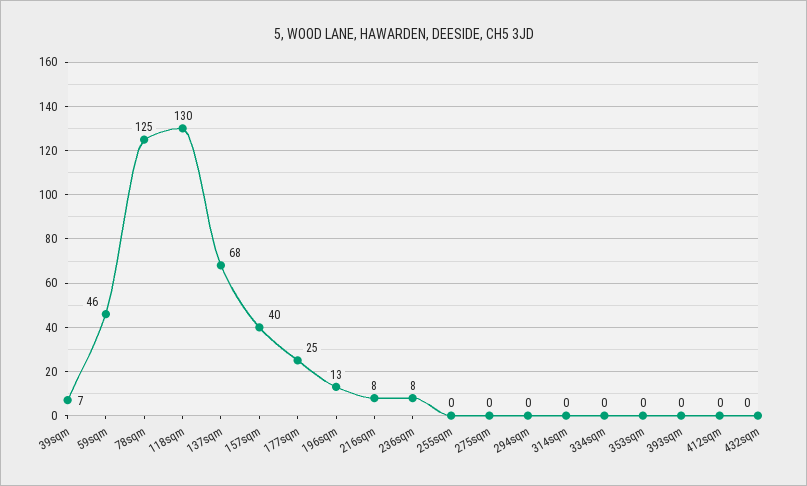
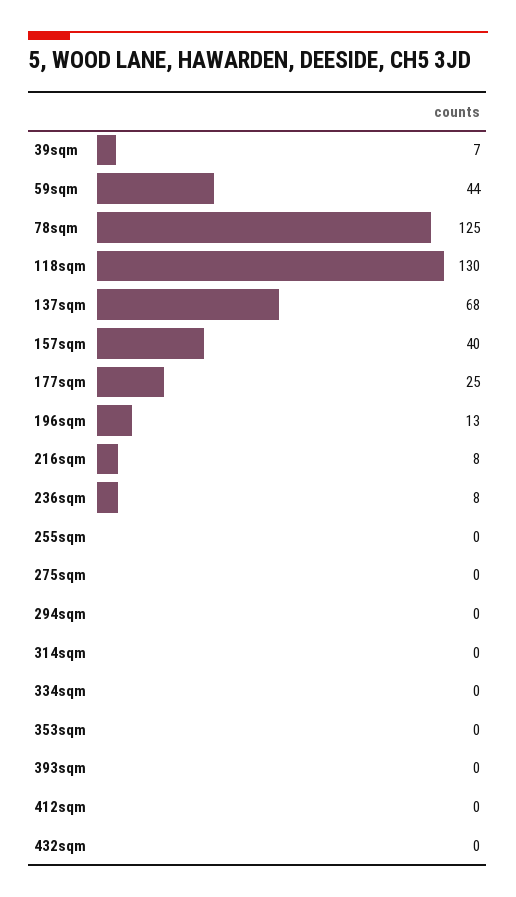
  {
    "39sqm": 7,
-   "59sqm": 46,
+   "59sqm": 44,
    "78sqm": 125,
    "118sqm": 130,
    "137sqm": 68,
    "157sqm": 40,
    "177sqm": 25,
    "196sqm": 13,
    "216sqm": 8,
    "236sqm": 8,
    "255sqm": 0,
    "275sqm": 0,
    "294sqm": 0,
    "314sqm": 0,
    "334sqm": 0,
    "353sqm": 0,
    "393sqm": 0,
    "412sqm": 0,
    "432sqm": 0
  }

